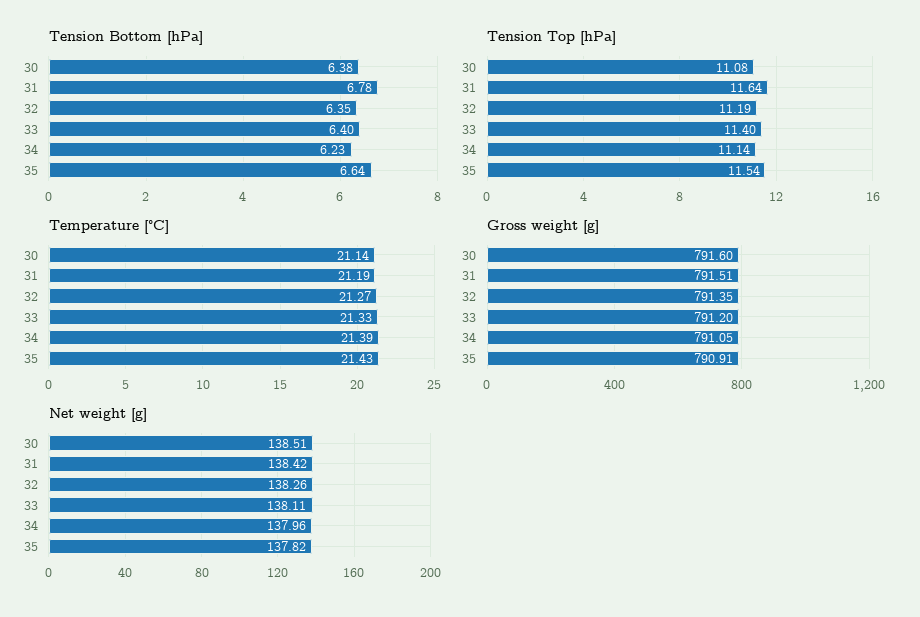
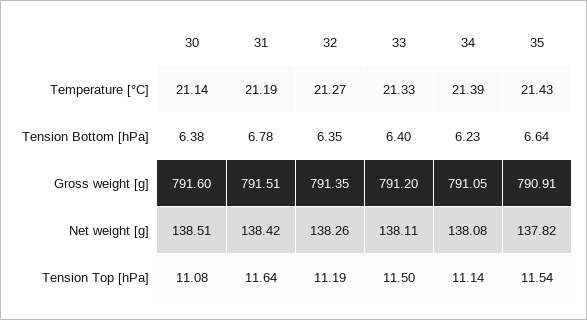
  {
    "Tension Bottom [hPa]": {
      "30": 6.38,
      "31": 6.78,
      "32": 6.35,
      "33": 6.4,
      "34": 6.23,
      "35": 6.64
    },
    "Tension Top [hPa]": {
      "30": 11.08,
      "31": 11.64,
      "32": 11.19,
-     "33": 11.4,
+     "33": 11.5,
      "34": 11.14,
      "35": 11.54
    },
    "Temperature [°C]": {
      "30": 21.14,
      "31": 21.19,
      "32": 21.27,
      "33": 21.33,
      "34": 21.39,
      "35": 21.43
    },
    "Gross weight [g]": {
      "30": 791.6,
      "31": 791.51,
      "32": 791.35,
      "33": 791.2,
      "34": 791.05,
      "35": 790.91
    },
    "Net weight [g]": {
      "30": 138.51,
      "31": 138.42,
      "32": 138.26,
      "33": 138.11,
-     "34": 137.96,
+     "34": 138.08,
      "35": 137.82
    }
  }

